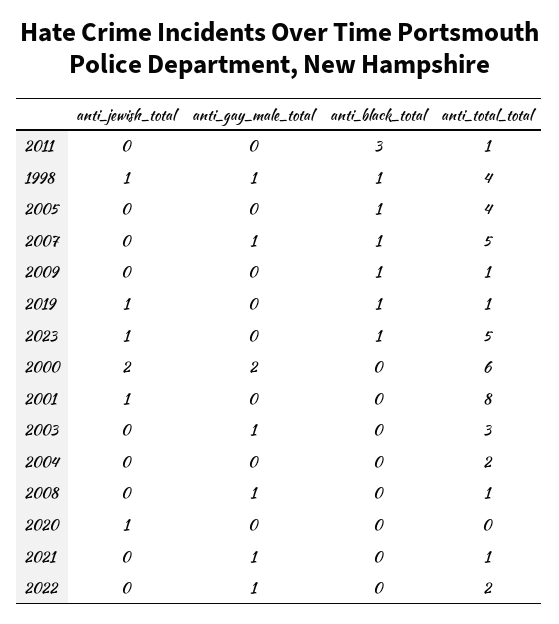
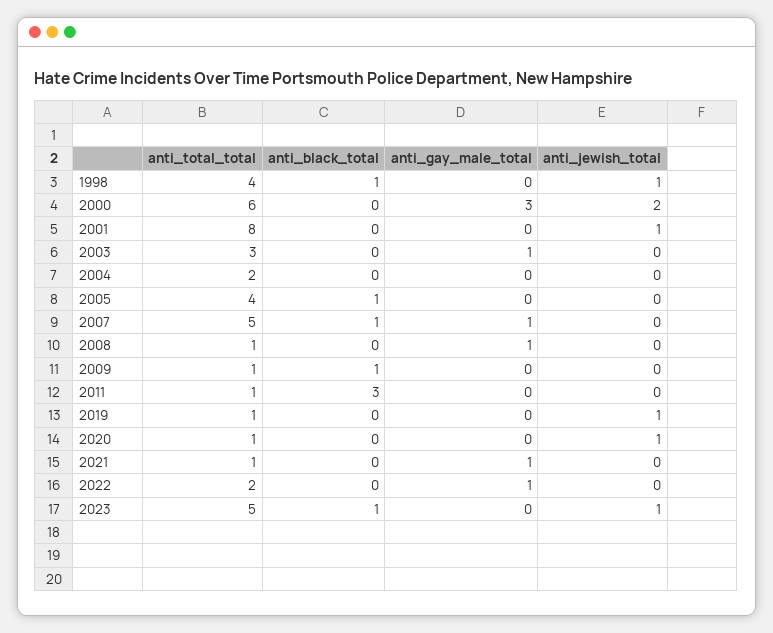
  {
    "anti_jewish_total": {
      "2011": 0,
      "1998": 1,
      "2005": 0,
      "2007": 0,
      "2009": 0,
      "2019": 1,
      "2023": 1,
      "2000": 2,
      "2001": 1,
      "2003": 0,
      "2004": 0,
      "2008": 0,
      "2020": 1,
      "2021": 0,
      "2022": 0
    },
    "anti_gay_male_total": {
      "2011": 0,
-     "1998": 1,
+     "1998": 0,
      "2005": 0,
      "2007": 1,
      "2009": 0,
      "2019": 0,
      "2023": 0,
-     "2000": 2,
+     "2000": 3,
      "2001": 0,
      "2003": 1,
      "2004": 0,
      "2008": 1,
      "2020": 0,
      "2021": 1,
      "2022": 1
    },
    "anti_black_total": {
      "2011": 3,
      "1998": 1,
      "2005": 1,
      "2007": 1,
      "2009": 1,
-     "2019": 1,
+     "2019": 0,
      "2023": 1,
      "2000": 0,
      "2001": 0,
      "2003": 0,
      "2004": 0,
      "2008": 0,
      "2020": 0,
      "2021": 0,
      "2022": 0
    },
    "anti_total_total": {
      "2011": 1,
      "1998": 4,
      "2005": 4,
      "2007": 5,
      "2009": 1,
      "2019": 1,
      "2023": 5,
      "2000": 6,
      "2001": 8,
      "2003": 3,
      "2004": 2,
      "2008": 1,
-     "2020": 0,
+     "2020": 1,
      "2021": 1,
      "2022": 2
    }
  }

